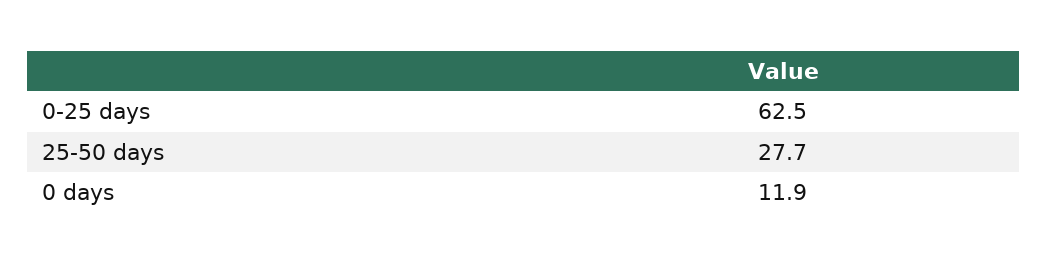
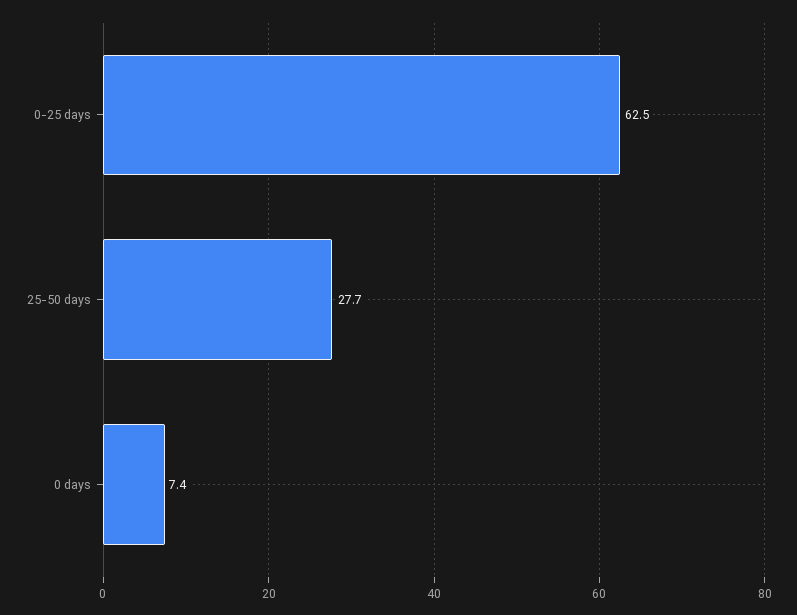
  {
    "0-25 days": 62.5,
    "25-50 days": 27.7,
-   "0 days": 11.9
+   "0 days": 7.4
  }

